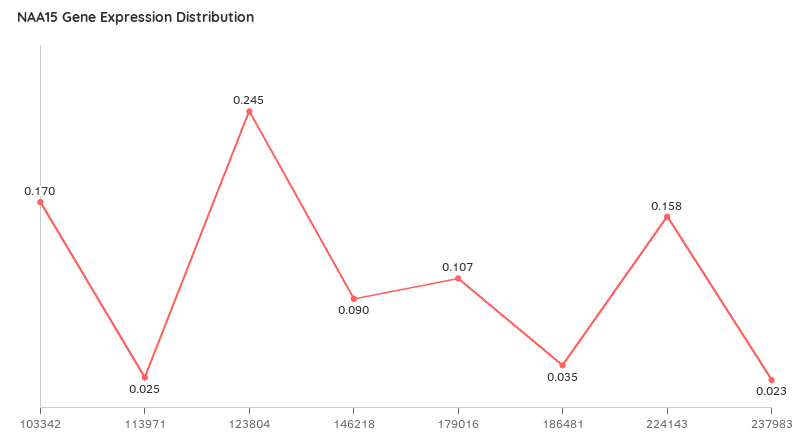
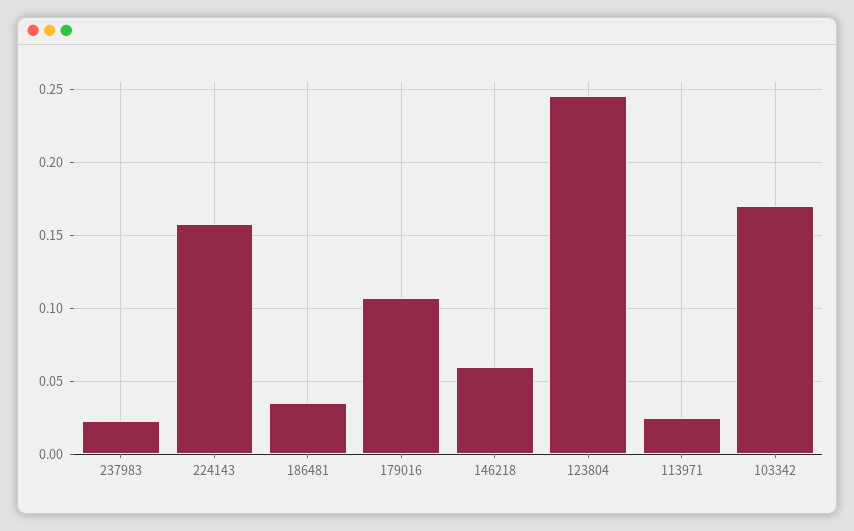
  {
    "103342": 0.17,
    "113971": 0.025,
    "123804": 0.245,
-   "146218": 0.09,
+   "146218": 0.06,
    "179016": 0.107,
    "186481": 0.035,
    "224143": 0.158,
    "237983": 0.023
  }

